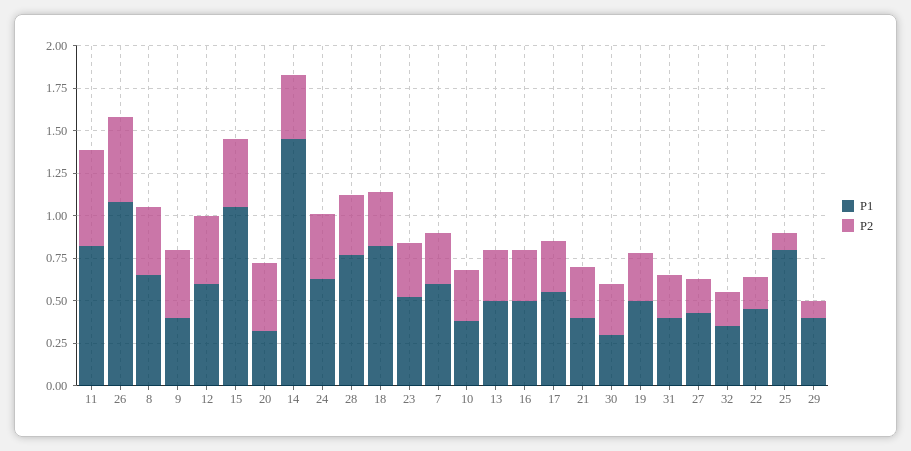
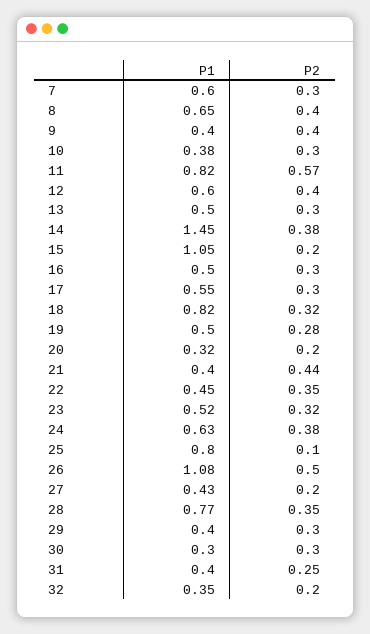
  {
    "P1": {
      "11": 0.82,
      "26": 1.08,
      "8": 0.65,
      "9": 0.4,
      "12": 0.6,
      "15": 1.05,
      "20": 0.32,
      "14": 1.45,
      "24": 0.63,
      "28": 0.77,
      "18": 0.82,
      "23": 0.52,
      "7": 0.6,
      "10": 0.38,
      "13": 0.5,
      "16": 0.5,
      "17": 0.55,
      "21": 0.4,
      "30": 0.3,
      "19": 0.5,
      "31": 0.4,
      "27": 0.43,
      "32": 0.35,
      "22": 0.45,
      "25": 0.8,
      "29": 0.4
    },
    "P2": {
      "11": 0.57,
      "26": 0.5,
      "8": 0.4,
      "9": 0.4,
      "12": 0.4,
-     "15": 0.4,
+     "15": 0.2,
-     "20": 0.4,
+     "20": 0.2,
      "14": 0.38,
      "24": 0.38,
      "28": 0.35,
      "18": 0.32,
      "23": 0.32,
      "7": 0.3,
      "10": 0.3,
      "13": 0.3,
      "16": 0.3,
      "17": 0.3,
-     "21": 0.3,
+     "21": 0.44,
      "30": 0.3,
      "19": 0.28,
      "31": 0.25,
      "27": 0.2,
      "32": 0.2,
-     "22": 0.2,
+     "22": 0.35,
      "25": 0.1,
-     "29": 0.1
+     "29": 0.3
    }
  }

